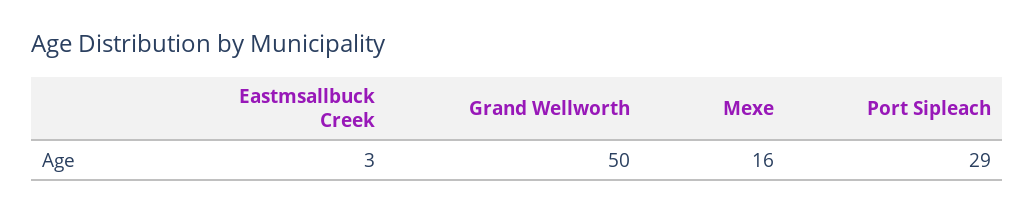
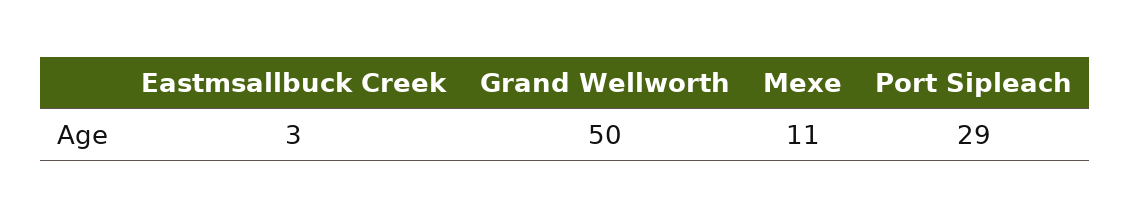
  {
    "Eastmsallbuck Creek": 3,
    "Grand Wellworth": 50,
-   "Mexe": 16,
+   "Mexe": 11,
    "Port Sipleach": 29
  }

